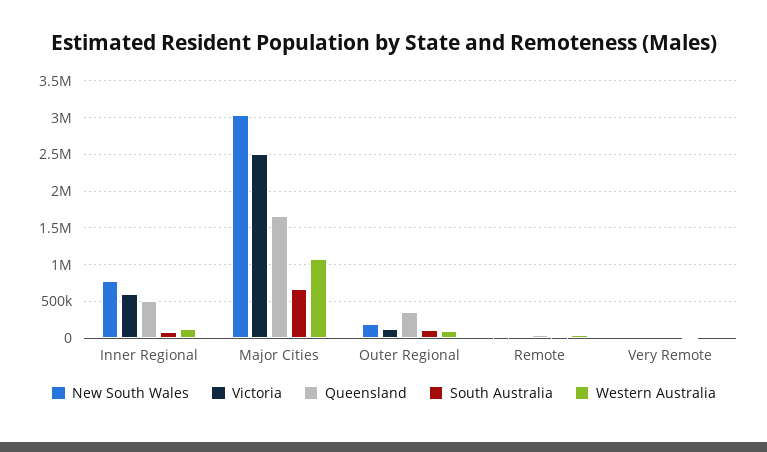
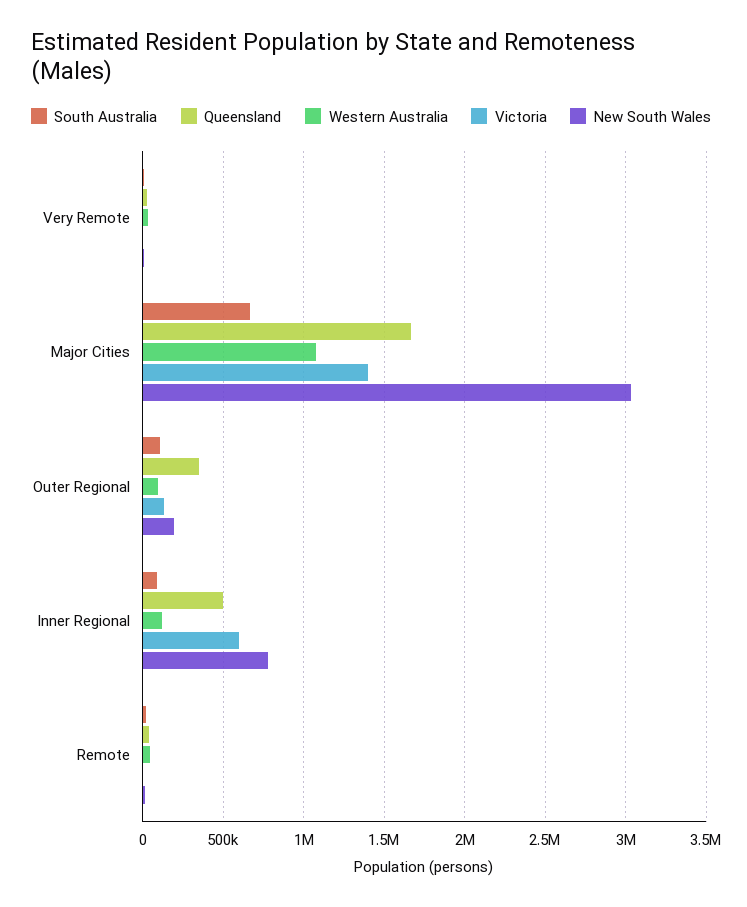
  {
    "New South Wales": {
      "Inner Regional": 800000,
      "Major Cities": 3050000,
      "Outer Regional": 200000,
      "Remote": 0,
      "Very Remote": 0
    },
    "Victoria": {
      "Inner Regional": 600000,
-     "Major Cities": 2500000,
+     "Major Cities": 1400000,
      "Outer Regional": 150000,
      "Remote": 0,
      "Very Remote": 0
    },
    "Queensland": {
      "Inner Regional": 500000,
      "Major Cities": 1650000,
      "Outer Regional": 350000,
      "Remote": 50000,
      "Very Remote": 50000
    },
    "South Australia": {
      "Inner Regional": 100000,
      "Major Cities": 650000,
      "Outer Regional": 100000,
      "Remote": 0,
      "Very Remote": 0
    },
    "Western Australia": {
      "Inner Regional": 100000,
      "Major Cities": 1050000,
      "Outer Regional": 100000,
      "Remote": 50000,
      "Very Remote": 50000
    }
  }

